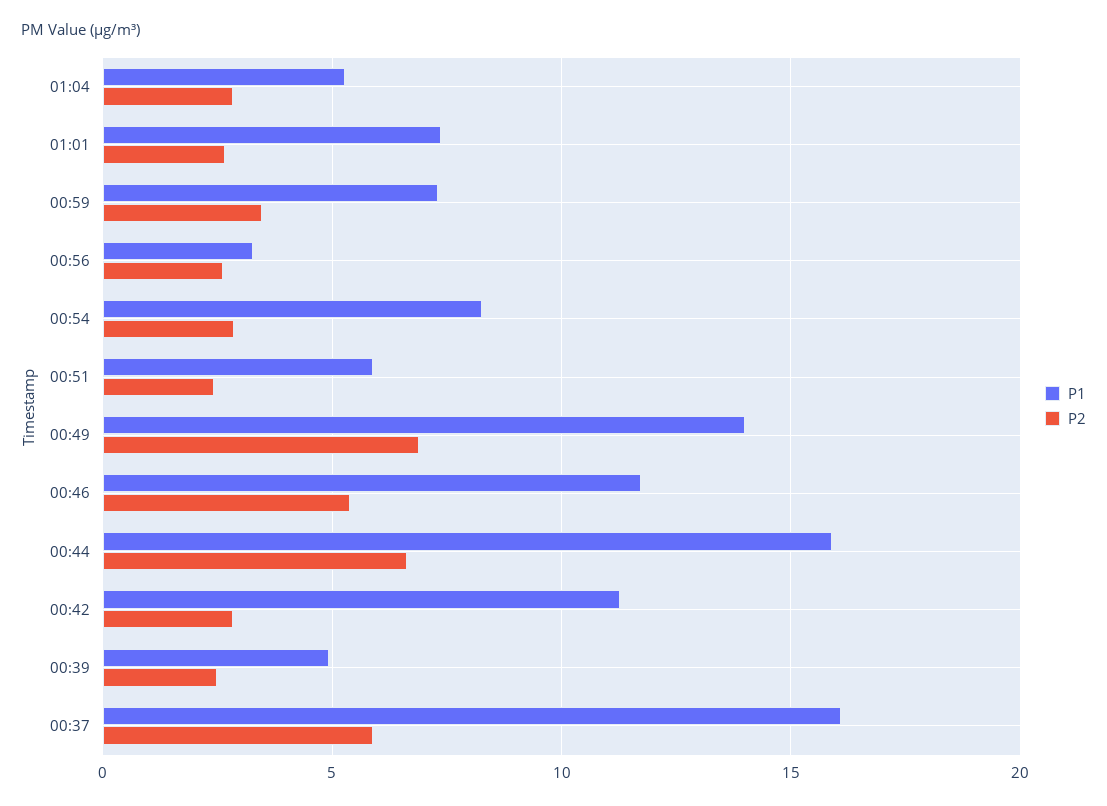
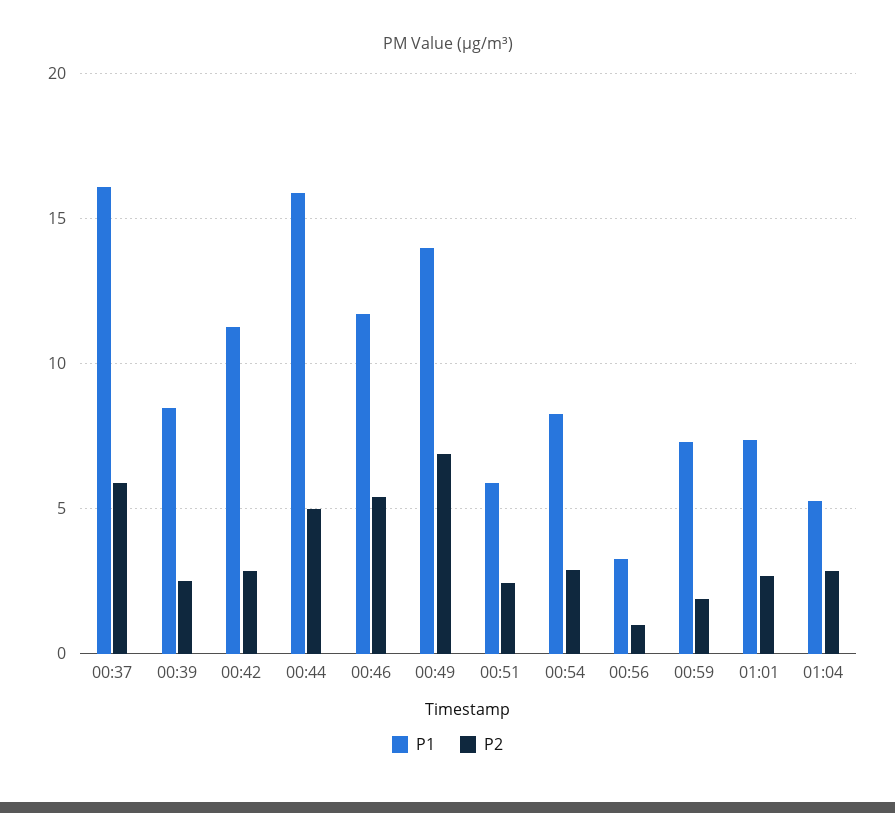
  {
    "P1": {
      "01:04": 5.5,
      "01:01": 7.5,
      "00:59": 7.5,
      "00:56": 3.5,
      "00:54": 8.5,
      "00:51": 6,
      "00:49": 14,
      "00:46": 11.5,
      "00:44": 16,
      "00:42": 11.5,
-     "00:39": 5,
+     "00:39": 8.5,
      "00:37": 16
    },
    "P2": {
      "01:04": 3,
      "01:01": 2.5,
-     "00:59": 3.5,
+     "00:59": 2,
-     "00:56": 2.5,
+     "00:56": 1,
      "00:54": 3,
      "00:51": 2.5,
      "00:49": 7,
      "00:46": 5.5,
-     "00:44": 6.5,
+     "00:44": 5,
      "00:42": 3,
      "00:39": 2.5,
      "00:37": 6
    }
  }

